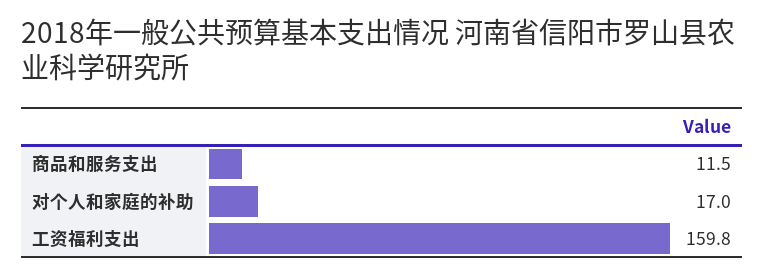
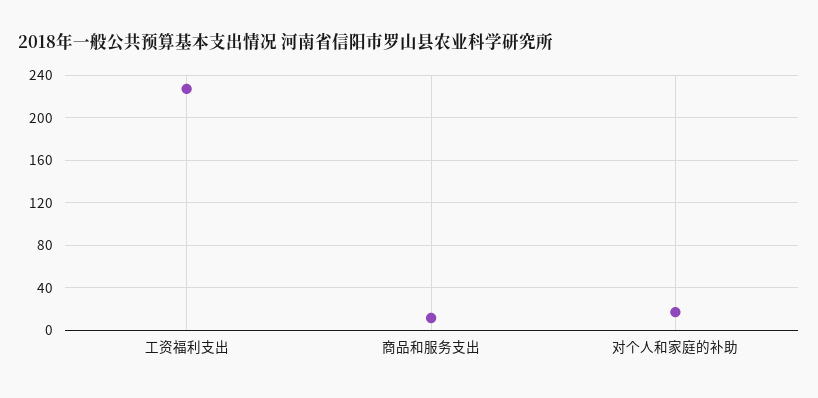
  {
    "商品和服务支出": 11.5,
    "对个人和家庭的补助": 17,
-   "工资福利支出": 159.8
+   "工资福利支出": 230
  }

